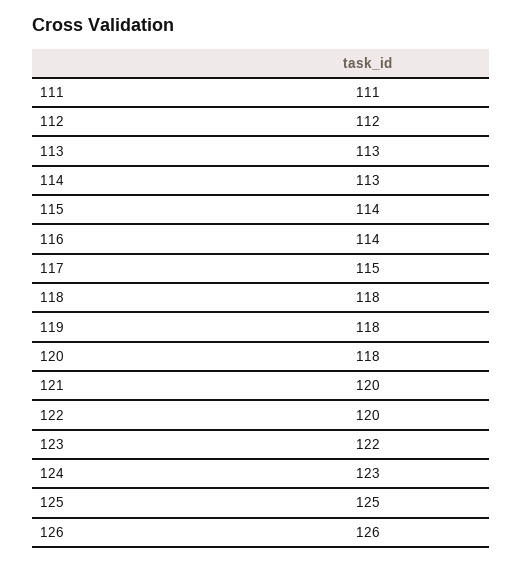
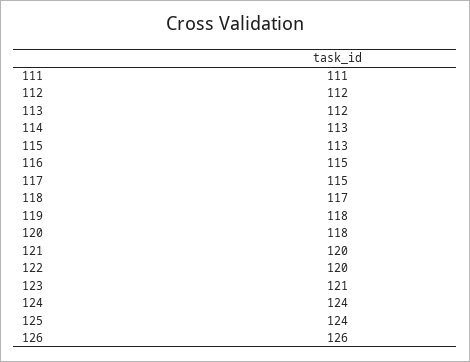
  {
    "111": 111,
    "112": 112,
-   "113": 113,
+   "113": 112,
    "114": 113,
-   "115": 114,
+   "115": 113,
-   "116": 114,
+   "116": 115,
    "117": 115,
-   "118": 118,
+   "118": 117,
    "119": 118,
    "120": 118,
    "121": 120,
    "122": 120,
-   "123": 122,
+   "123": 121,
-   "124": 123,
+   "124": 124,
-   "125": 125,
+   "125": 124,
    "126": 126
  }

